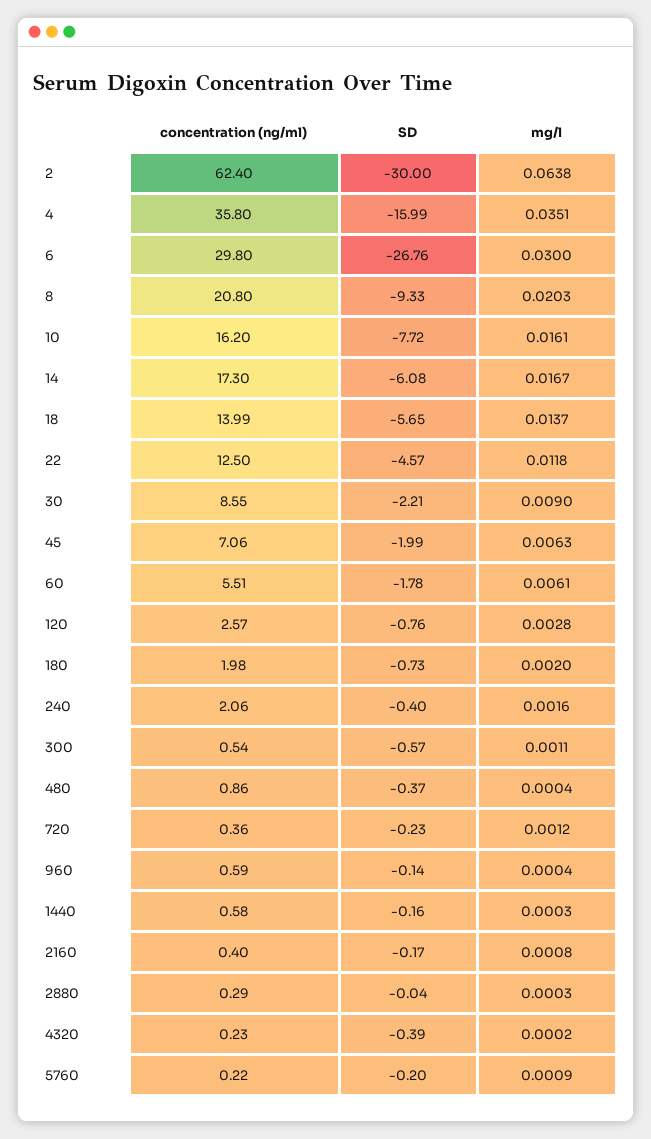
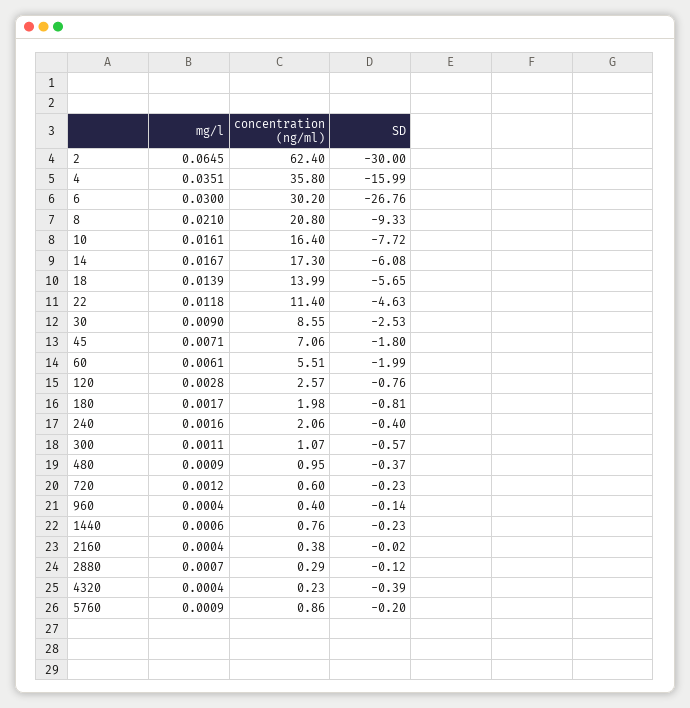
  {
    "concentration (ng/ml)": {
      "2": 62.4,
      "4": 35.8,
-     "6": 29.8,
+     "6": 30.2,
      "8": 20.8,
-     "10": 16.2,
+     "10": 16.4,
      "14": 17.3,
      "18": 13.99,
-     "22": 12.5,
+     "22": 11.4,
      "30": 8.55,
      "45": 7.06,
      "60": 5.51,
      "120": 2.57,
      "180": 1.98,
      "240": 2.06,
-     "300": 0.54,
+     "300": 1.07,
-     "480": 0.86,
+     "480": 0.95,
-     "720": 0.36,
+     "720": 0.6,
-     "960": 0.59,
+     "960": 0.4,
-     "1440": 0.58,
+     "1440": 0.76,
-     "2160": 0.4,
+     "2160": 0.38,
      "2880": 0.29,
      "4320": 0.23,
-     "5760": 0.22
+     "5760": 0.86
    },
    "SD": {
      "2": -30,
      "4": -15.99,
      "6": -26.76,
      "8": -9.33,
      "10": -7.72,
      "14": -6.08,
      "18": -5.65,
-     "22": -4.57,
+     "22": -4.63,
-     "30": -2.21,
+     "30": -2.53,
-     "45": -1.99,
+     "45": -1.8,
-     "60": -1.78,
+     "60": -1.99,
      "120": -0.76,
-     "180": -0.73,
+     "180": -0.81,
      "240": -0.4,
      "300": -0.57,
      "480": -0.37,
      "720": -0.23,
      "960": -0.14,
-     "1440": -0.16,
+     "1440": -0.23,
-     "2160": -0.17,
+     "2160": -0.02,
-     "2880": -0.04,
+     "2880": -0.12,
      "4320": -0.39,
      "5760": -0.2
    },
    "mg/l": {
-     "2": 0.0638,
+     "2": 0.0645,
      "4": 0.0351,
      "6": 0.03,
-     "8": 0.0203,
+     "8": 0.021,
      "10": 0.0161,
      "14": 0.0167,
-     "18": 0.0137,
+     "18": 0.0139,
      "22": 0.0118,
      "30": 0.009,
-     "45": 0.0063,
+     "45": 0.0071,
      "60": 0.0061,
      "120": 0.0028,
-     "180": 0.002,
+     "180": 0.0017,
      "240": 0.0016,
      "300": 0.0011,
-     "480": 0.0004,
+     "480": 0.0009,
      "720": 0.0012,
      "960": 0.0004,
-     "1440": 0.0003,
+     "1440": 0.0006,
-     "2160": 0.0008,
+     "2160": 0.0004,
-     "2880": 0.0003,
+     "2880": 0.0007,
-     "4320": 0.0002,
+     "4320": 0.0004,
      "5760": 0.0009
    }
  }

